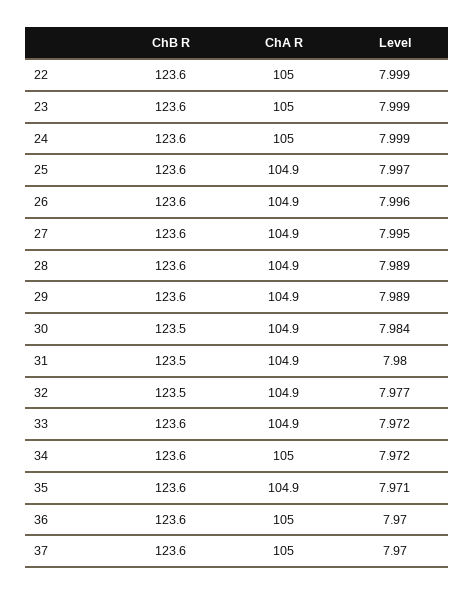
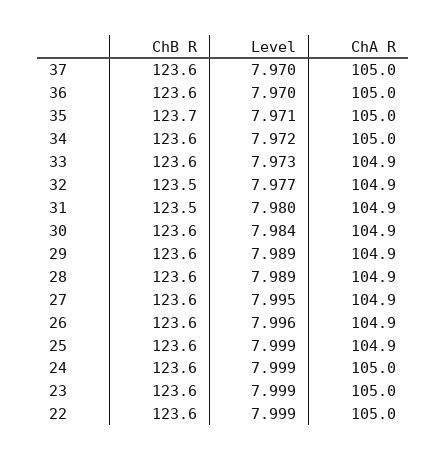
  {
    "ChB R": {
      "22": 123.6,
      "23": 123.6,
      "24": 123.6,
      "25": 123.6,
      "26": 123.6,
      "27": 123.6,
      "28": 123.6,
      "29": 123.6,
-     "30": 123.5,
+     "30": 123.6,
      "31": 123.5,
      "32": 123.5,
      "33": 123.6,
      "34": 123.6,
-     "35": 123.6,
+     "35": 123.7,
      "36": 123.6,
      "37": 123.6
    },
    "ChA R": {
      "22": 105,
      "23": 105,
      "24": 105,
      "25": 104.9,
      "26": 104.9,
      "27": 104.9,
      "28": 104.9,
      "29": 104.9,
      "30": 104.9,
      "31": 104.9,
      "32": 104.9,
      "33": 104.9,
      "34": 105,
-     "35": 104.9,
+     "35": 105,
      "36": 105,
      "37": 105
    },
    "Level": {
      "22": 7.999,
      "23": 7.999,
      "24": 7.999,
-     "25": 7.997,
+     "25": 7.999,
      "26": 7.996,
      "27": 7.995,
      "28": 7.989,
      "29": 7.989,
      "30": 7.984,
      "31": 7.98,
      "32": 7.977,
-     "33": 7.972,
+     "33": 7.973,
      "34": 7.972,
      "35": 7.971,
      "36": 7.97,
      "37": 7.97
    }
  }

